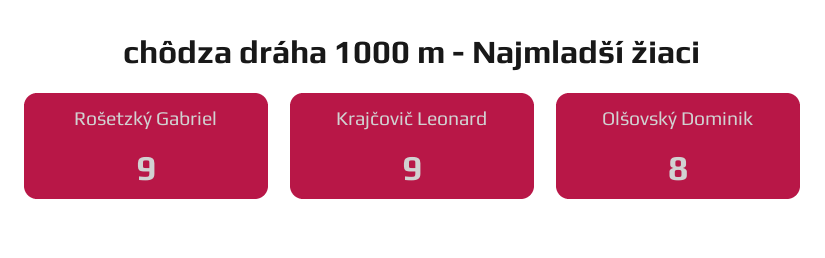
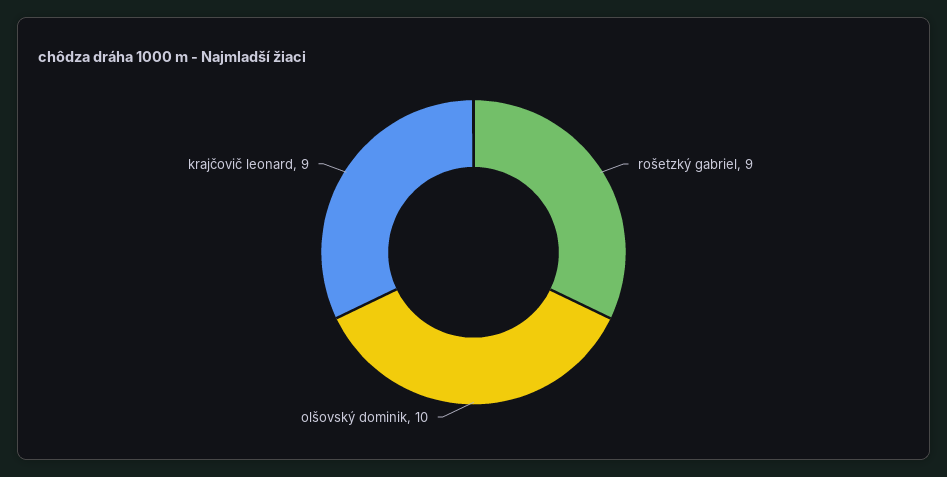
  {
    "Rošetzký Gabriel": 9,
    "Krajčovič Leonard": 9,
-   "Olšovský Dominik": 8
+   "Olšovský Dominik": 10
  }

